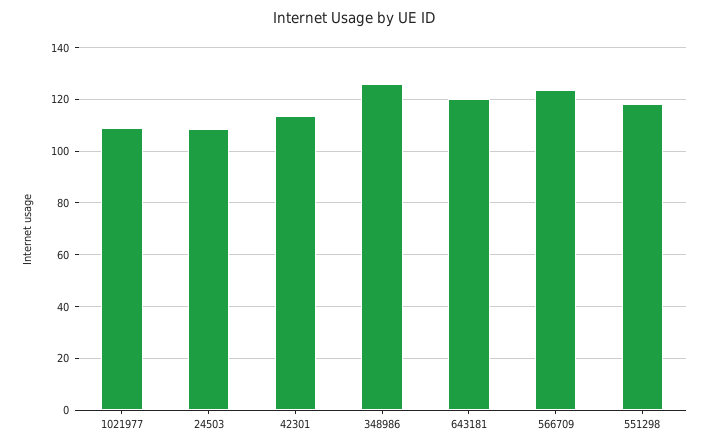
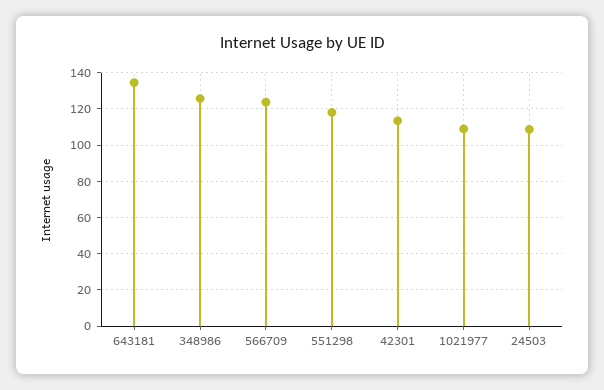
  {
    "1021977": 110,
    "24503": 107.5,
    "42301": 112.5,
    "348986": 125,
-   "643181": 120,
+   "643181": 135,
    "566709": 125,
    "551298": 117.5
  }

